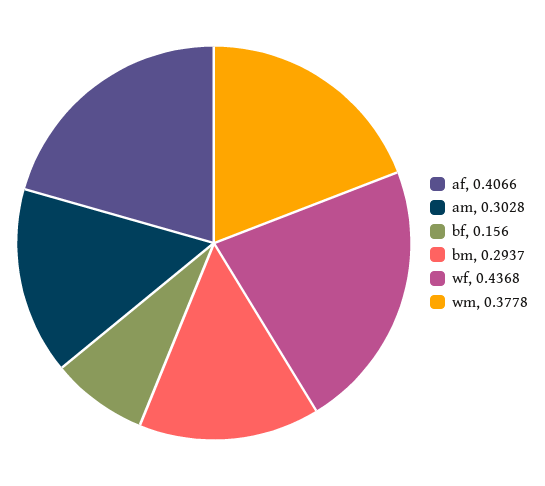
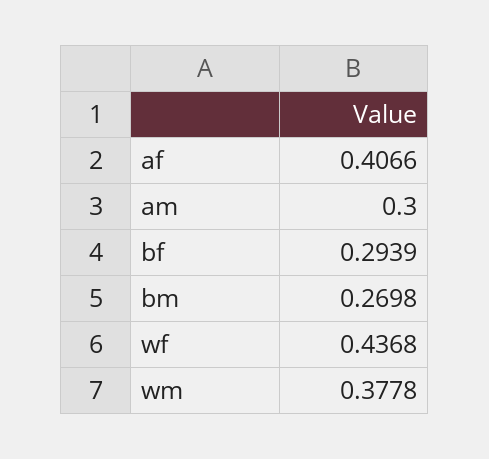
  {
    "af": 0.4066,
-   "am": 0.3028,
+   "am": 0.3,
-   "bf": 0.156,
+   "bf": 0.2939,
-   "bm": 0.2937,
+   "bm": 0.2698,
    "wf": 0.4368,
    "wm": 0.3778
  }

